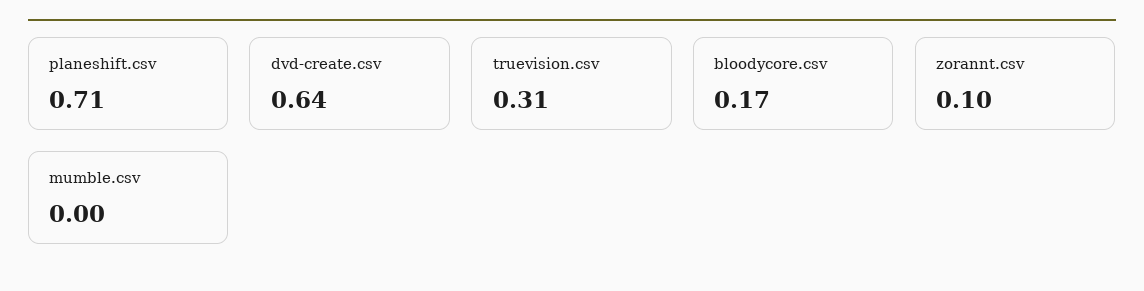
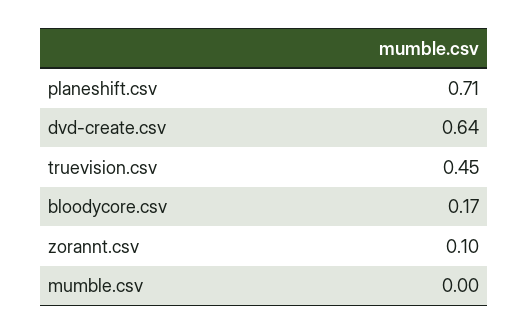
  {
    "planeshift.csv": 0.71,
    "dvd-create.csv": 0.64,
-   "truevision.csv": 0.31,
+   "truevision.csv": 0.45,
    "bloodycore.csv": 0.17,
    "zorannt.csv": 0.1,
    "mumble.csv": 0
  }

